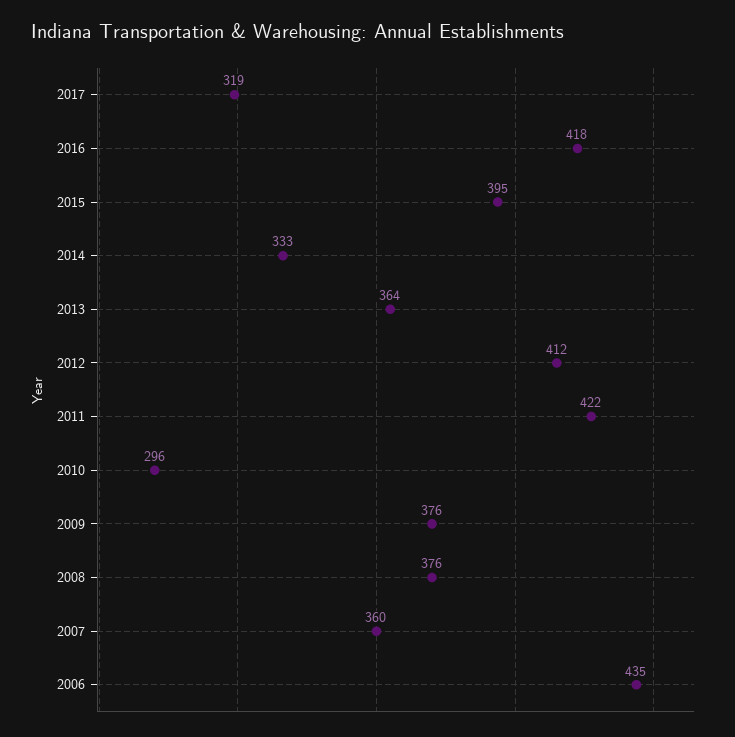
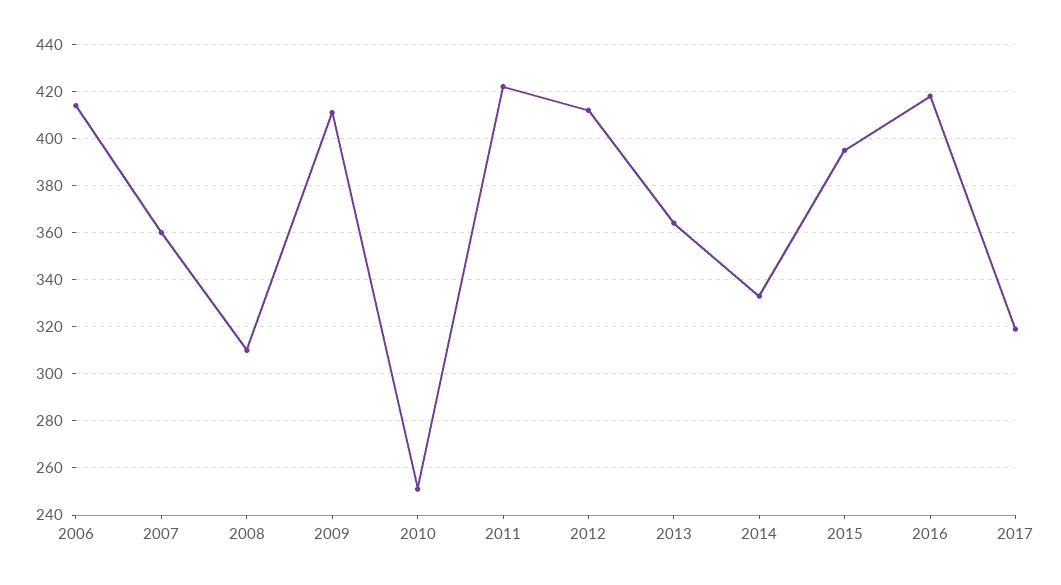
  {
    "2017": 319,
    "2016": 418,
    "2015": 395,
    "2014": 333,
    "2013": 364,
    "2012": 412,
    "2011": 422,
-   "2010": 296,
+   "2010": 250,
-   "2009": 376,
+   "2009": 410,
-   "2008": 376,
+   "2008": 310,
    "2007": 360,
-   "2006": 435
+   "2006": 415
  }

